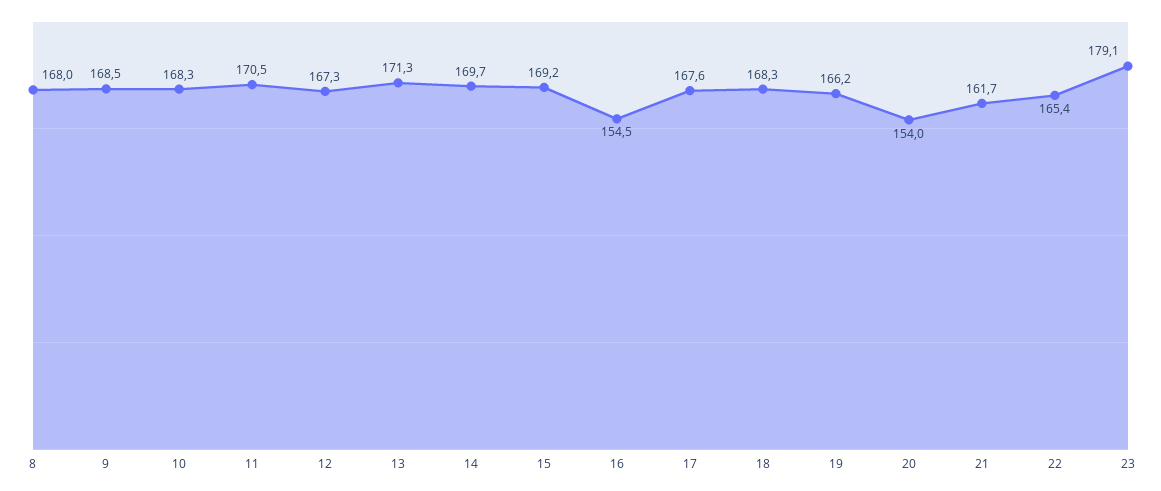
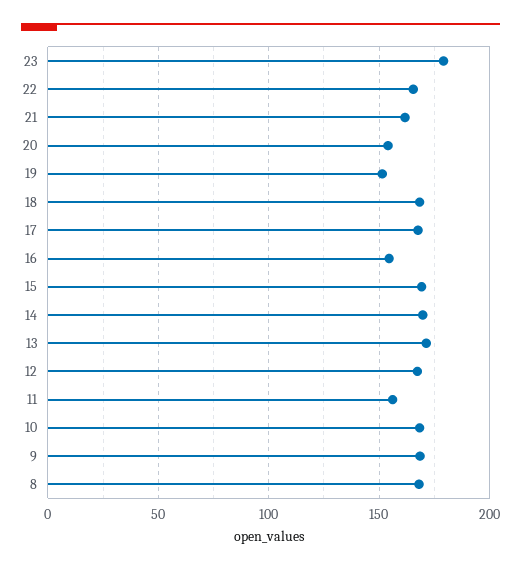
  {
    "8": 168,
    "9": 168.5,
    "10": 168.3,
-   "11": 170.5,
+   "11": 155,
    "12": 167.3,
    "13": 171.3,
    "14": 169.7,
    "15": 169.2,
    "16": 154.5,
    "17": 167.6,
    "18": 168.3,
-   "19": 166.2,
+   "19": 150,
    "20": 154,
    "21": 161.7,
    "22": 165.4,
    "23": 179.1
  }

